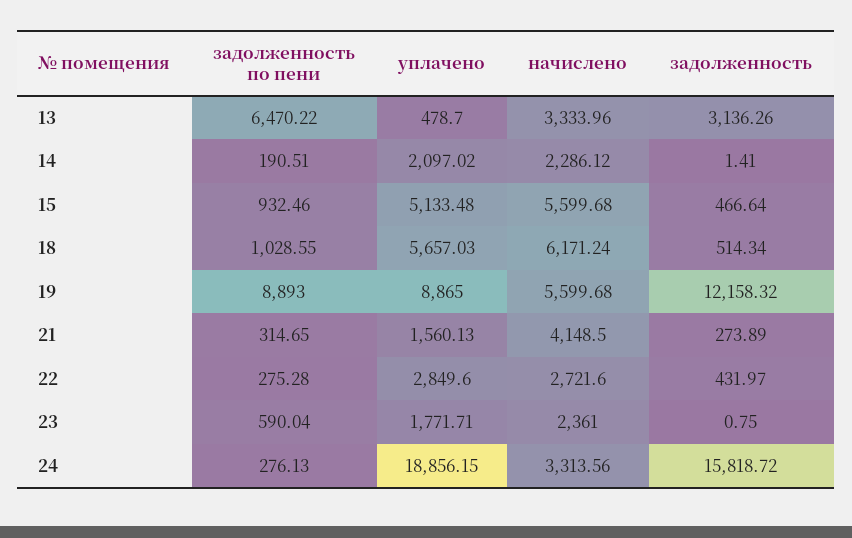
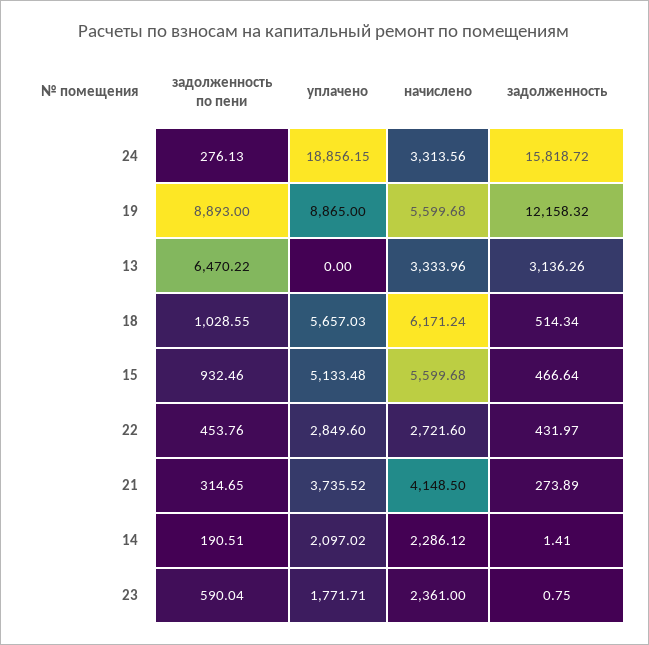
  {
    "задолженность по пени": {
      "13": 6470.22,
      "14": 190.51,
      "15": 932.46,
      "18": 1028.55,
      "19": 8893,
      "21": 314.65,
-     "22": 275.28,
+     "22": 453.76,
      "23": 590.04,
      "24": 276.13
    },
    "уплачено": {
-     "13": 478.7,
+     "13": 0,
      "14": 2097.02,
      "15": 5133.48,
      "18": 5657.03,
      "19": 8865,
-     "21": 1560.13,
+     "21": 3735.52,
      "22": 2849.6,
      "23": 1771.71,
      "24": 18856.15
    },
    "начислено": {
      "13": 3333.96,
      "14": 2286.12,
      "15": 5599.68,
      "18": 6171.24,
      "19": 5599.68,
      "21": 4148.5,
      "22": 2721.6,
      "23": 2361,
      "24": 3313.56
    },
    "задолженность": {
      "13": 3136.26,
      "14": 1.41,
      "15": 466.64,
      "18": 514.34,
      "19": 12158.32,
      "21": 273.89,
      "22": 431.97,
      "23": 0.75,
      "24": 15818.72
    }
  }

